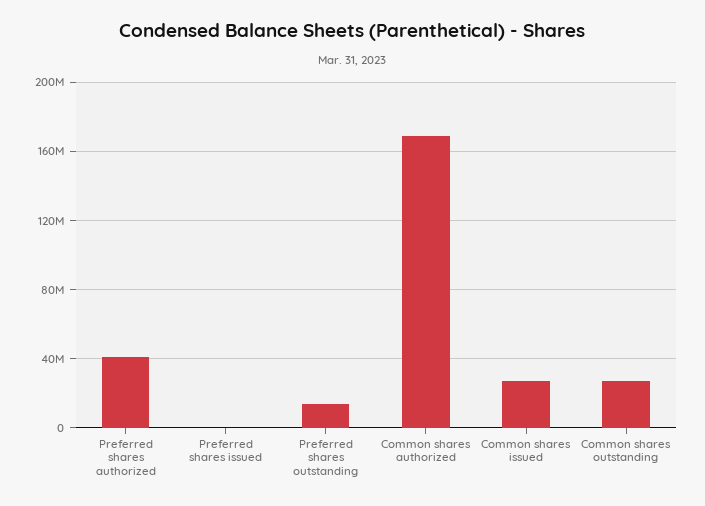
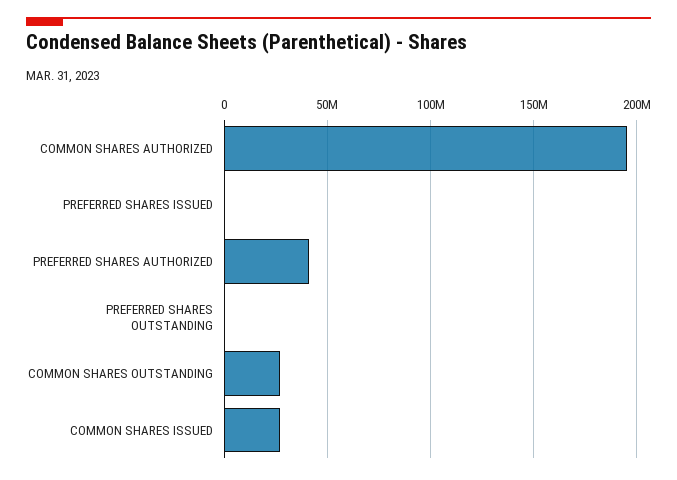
  {
    "Preferred shares authorized": 40000000,
    "Preferred shares issued": 0,
-   "Preferred shares outstanding": 15000000,
+   "Preferred shares outstanding": 0,
-   "Common shares authorized": 170000000,
+   "Common shares authorized": 195000000,
    "Common shares issued": 25000000,
    "Common shares outstanding": 25000000
  }

